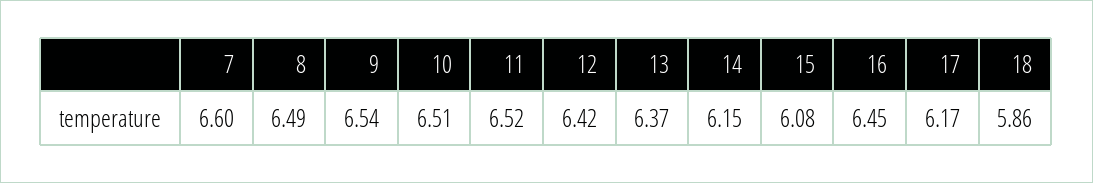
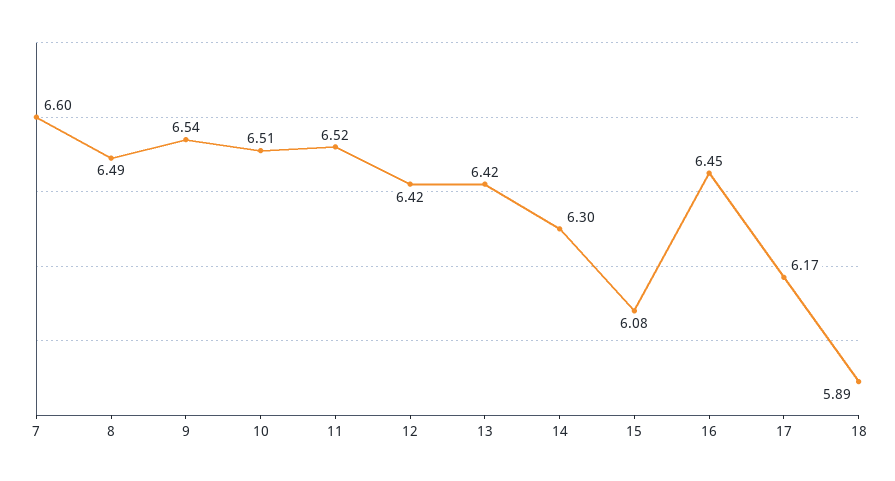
  {
    "7": 6.6,
    "8": 6.49,
    "9": 6.54,
    "10": 6.51,
    "11": 6.52,
    "12": 6.42,
-   "13": 6.37,
+   "13": 6.42,
-   "14": 6.15,
+   "14": 6.3,
    "15": 6.08,
    "16": 6.45,
    "17": 6.17,
-   "18": 5.86
+   "18": 5.89
  }

